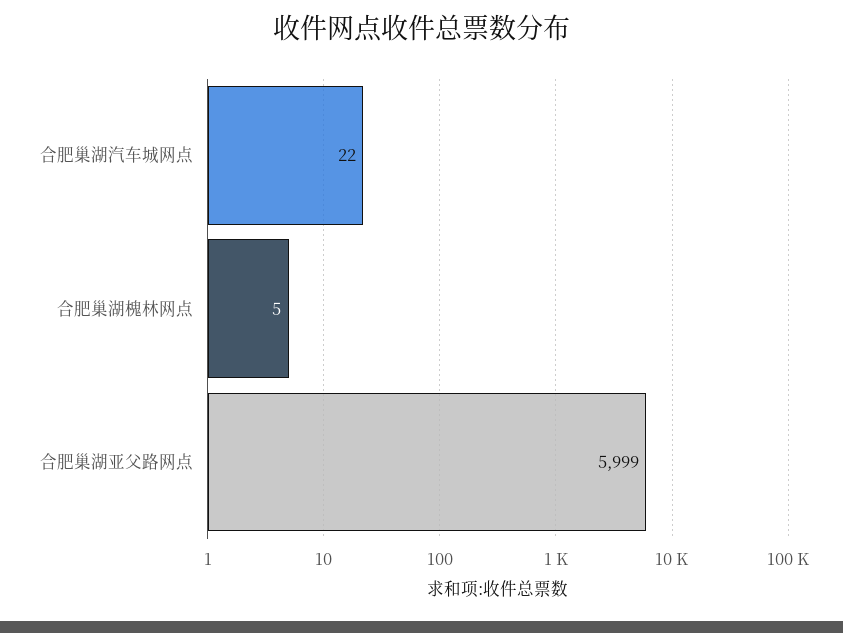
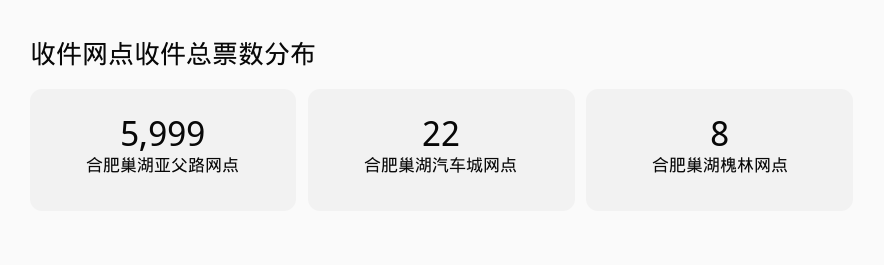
  {
    "合肥巢湖汽车城网点": 22,
-   "合肥巢湖槐林网点": 5,
+   "合肥巢湖槐林网点": 8,
    "合肥巢湖亚父路网点": 5999
  }

